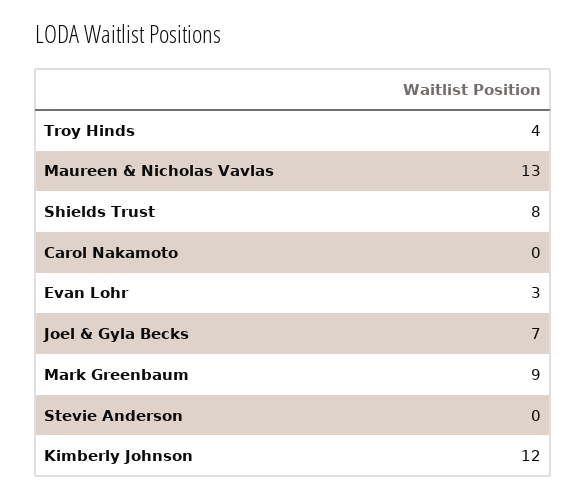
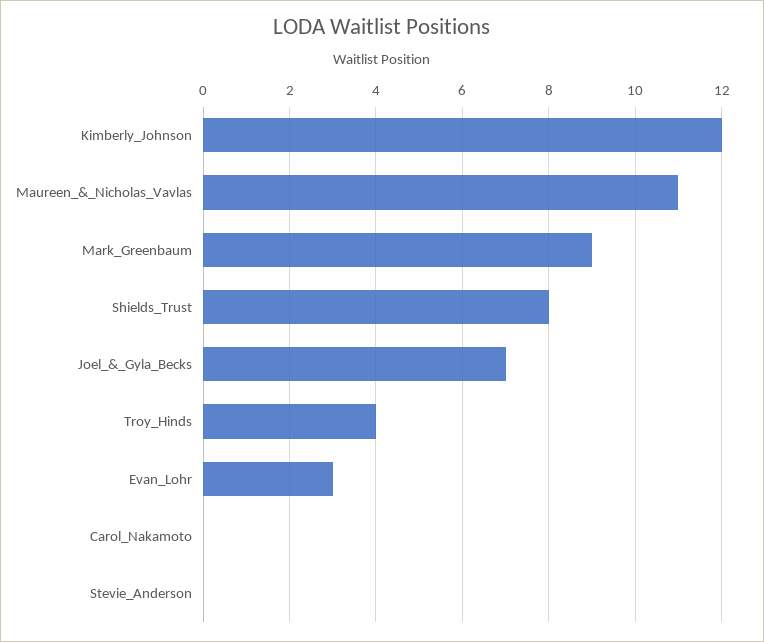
  {
    "Troy Hinds": 4,
-   "Maureen & Nicholas Vavlas": 13,
+   "Maureen & Nicholas Vavlas": 11,
    "Shields Trust": 8,
    "Carol Nakamoto": 0,
    "Evan Lohr": 3,
    "Joel & Gyla Becks": 7,
    "Mark Greenbaum": 9,
    "Stevie Anderson": 0,
    "Kimberly Johnson": 12
  }

